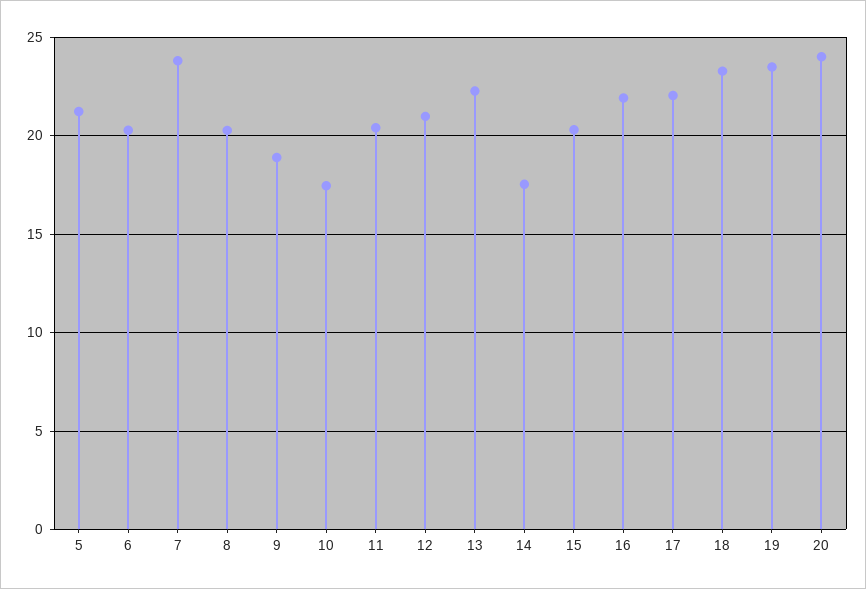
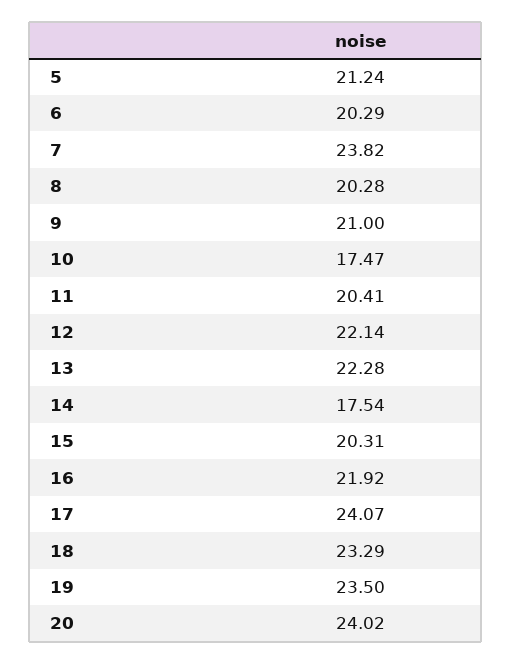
  {
    "5": 21.24,
    "6": 20.29,
    "7": 23.82,
    "8": 20.28,
-   "9": 19,
+   "9": 21,
    "10": 17.47,
    "11": 20.41,
-   "12": 21,
+   "12": 22.14,
    "13": 22.28,
    "14": 17.54,
    "15": 20.31,
    "16": 21.92,
-   "17": 22,
+   "17": 24.07,
    "18": 23.29,
    "19": 23.5,
    "20": 24.02
  }

